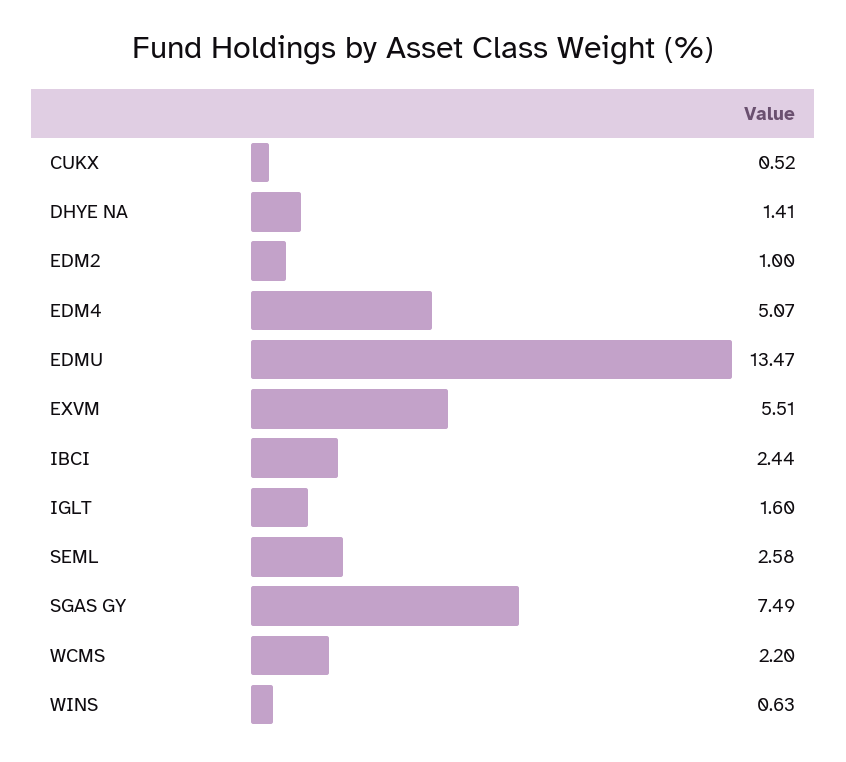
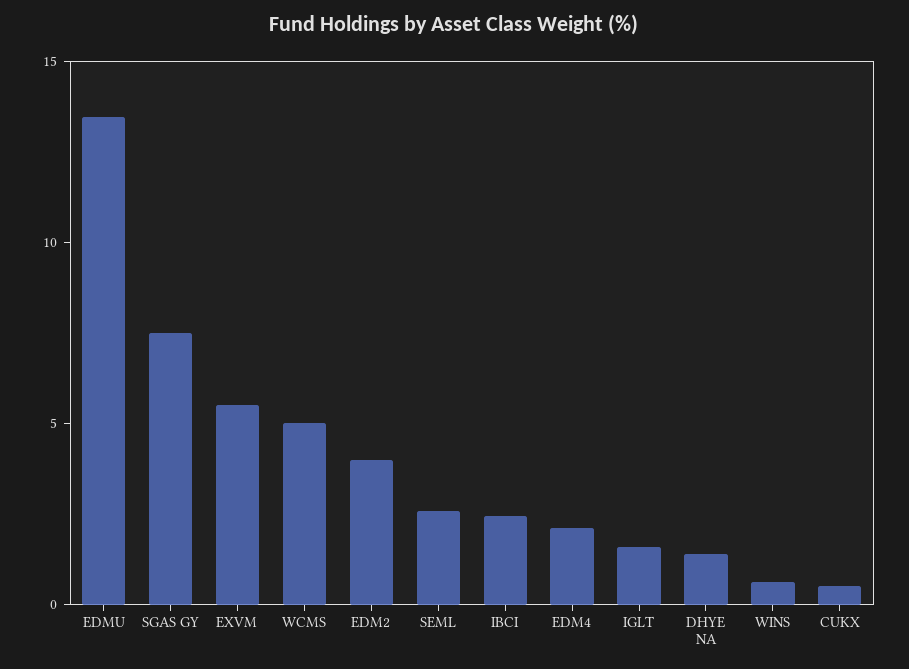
  {
    "CUKX": 0.52,
    "DHYE NA": 1.41,
-   "EDM2": 1,
+   "EDM2": 4,
-   "EDM4": 5.07,
+   "EDM4": 2,
    "EDMU": 13.47,
    "EXVM": 5.51,
    "IBCI": 2.44,
    "IGLT": 1.6,
    "SEML": 2.58,
    "SGAS GY": 7.49,
-   "WCMS": 2.2,
+   "WCMS": 5,
    "WINS": 0.63
  }

